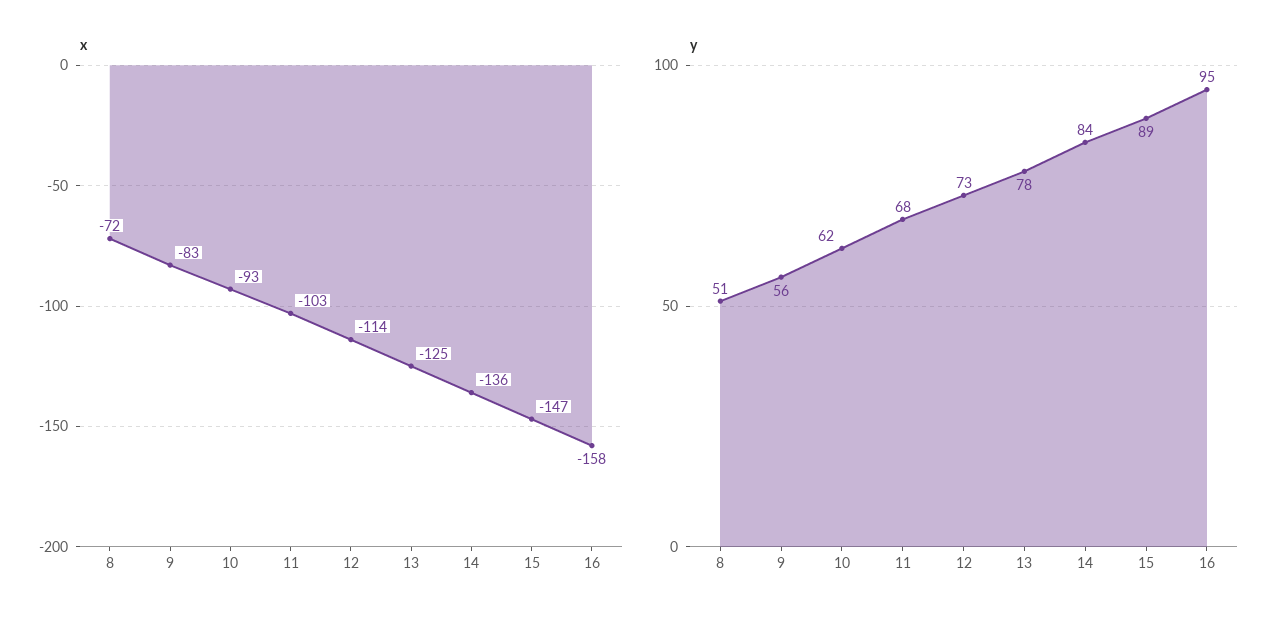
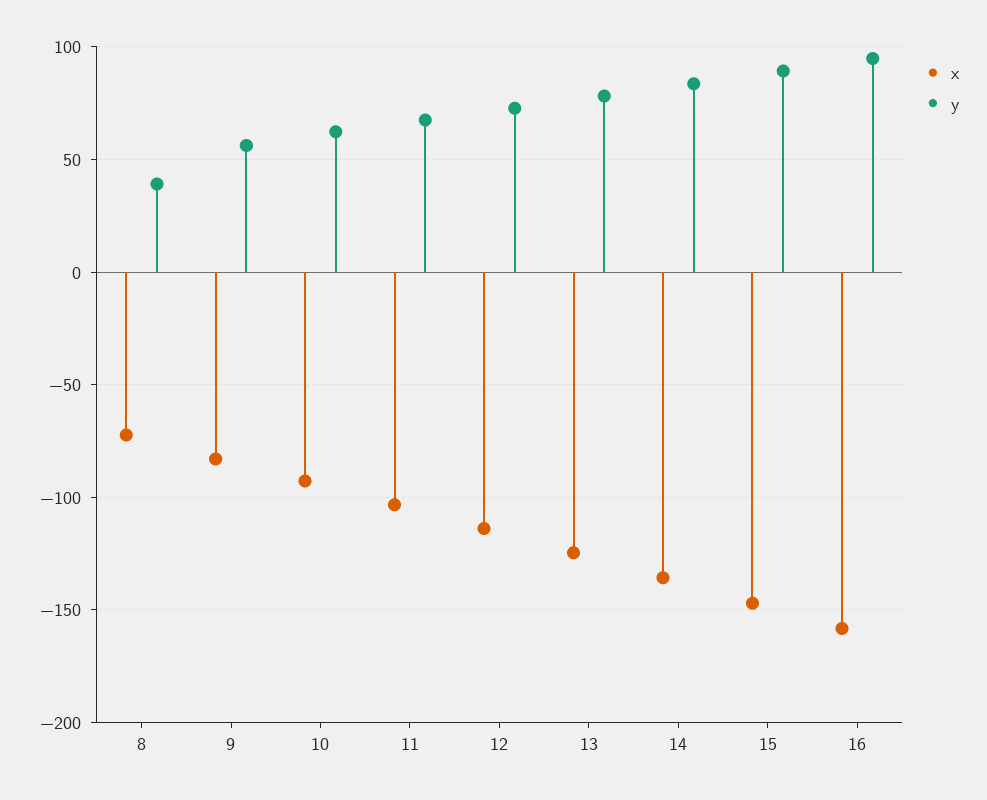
  {
    "x": {
      "8": -72,
      "9": -83,
      "10": -93,
      "11": -103,
      "12": -114,
      "13": -125,
      "14": -136,
      "15": -147,
      "16": -158
    },
    "y": {
-     "8": 51,
+     "8": 40,
      "9": 56,
      "10": 62,
      "11": 68,
      "12": 73,
      "13": 78,
      "14": 84,
      "15": 89,
      "16": 95
    }
  }

